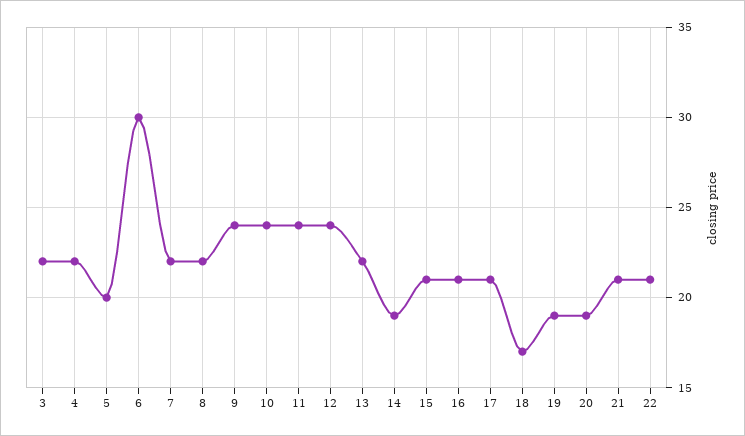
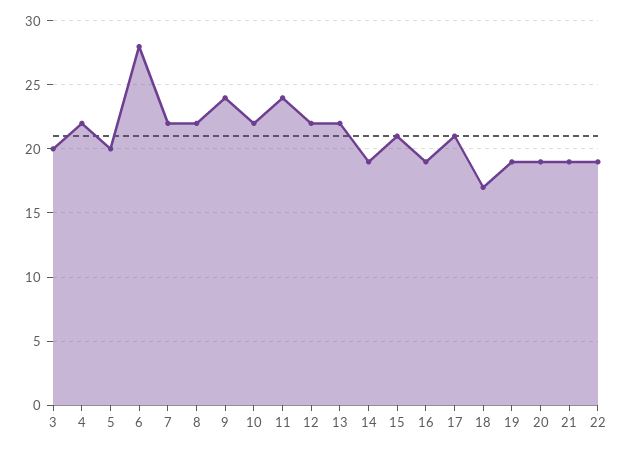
  {
-   "3": 22,
+   "3": 20,
    "4": 22,
    "5": 20,
-   "6": 30,
+   "6": 28,
    "7": 22,
    "8": 22,
    "9": 24,
-   "10": 24,
+   "10": 22,
    "11": 24,
-   "12": 24,
+   "12": 22,
    "13": 22,
    "14": 19,
    "15": 21,
-   "16": 21,
+   "16": 19,
    "17": 21,
    "18": 17,
    "19": 19,
    "20": 19,
-   "21": 21,
+   "21": 19,
-   "22": 21
+   "22": 19
  }

